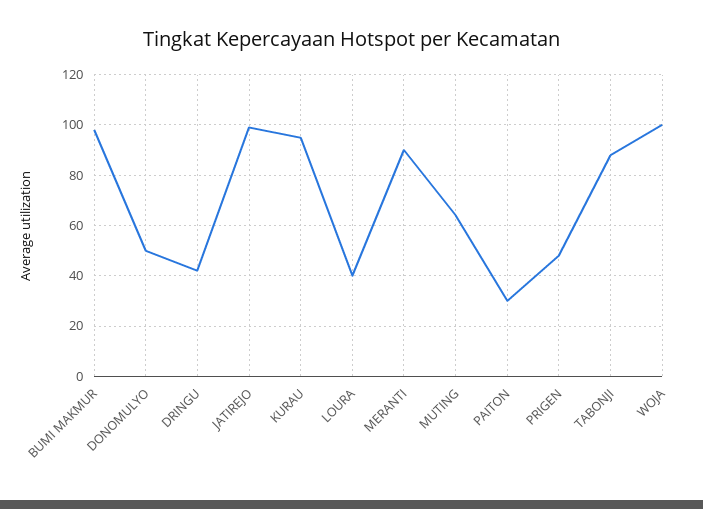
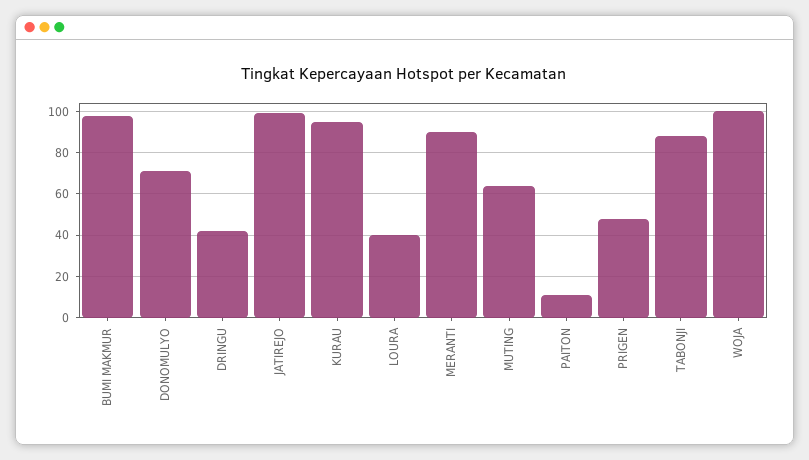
  {
    "BUMI MAKMUR": 100,
-   "DONOMULYO": 50,
+   "DONOMULYO": 70,
    "DRINGU": 40,
    "JATIREJO": 100,
    "KURAU": 95,
    "LOURA": 40,
    "MERANTI": 90,
    "MUTING": 65,
-   "PAITON": 30,
+   "PAITON": 10,
    "PRIGEN": 50,
    "TABONJI": 90,
    "WOJA": 100
  }

